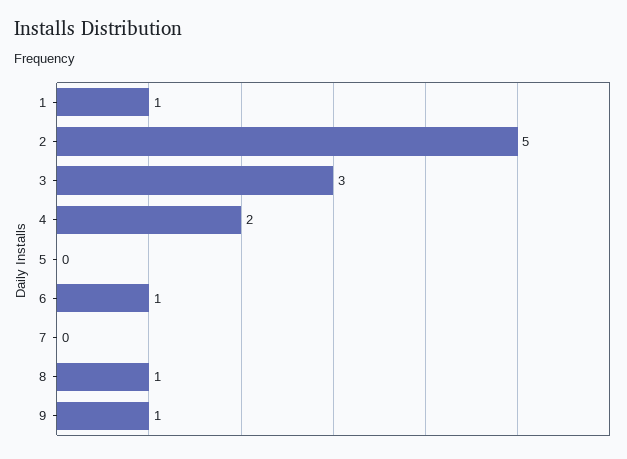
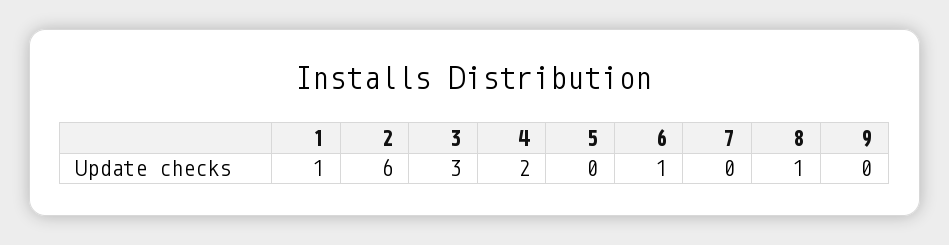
  {
    "1": 1,
-   "2": 5,
+   "2": 6,
    "3": 3,
    "4": 2,
    "5": 0,
    "6": 1,
    "7": 0,
    "8": 1,
-   "9": 1
+   "9": 0
  }

